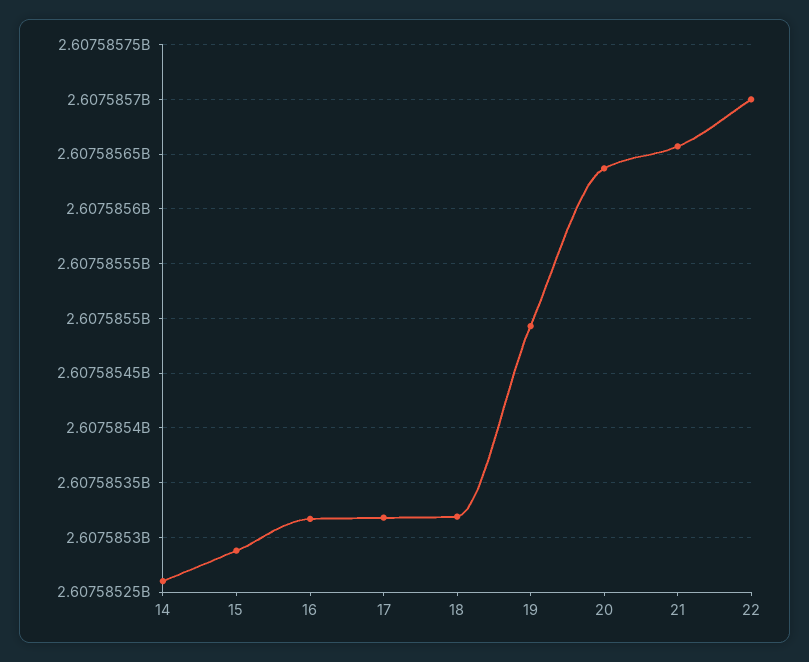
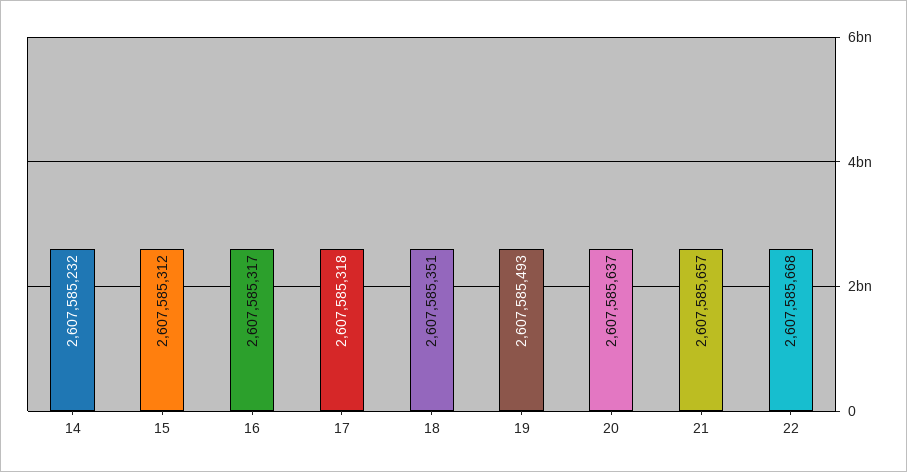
  {
-   "14": 2607585260,
+   "14": 2607585232,
-   "15": 2607585290,
+   "15": 2607585312,
    "16": 2607585317,
    "17": 2607585318,
-   "18": 2607585320,
+   "18": 2607585351,
    "19": 2607585493,
    "20": 2607585637,
    "21": 2607585657,
-   "22": 2607585700
+   "22": 2607585668
  }

